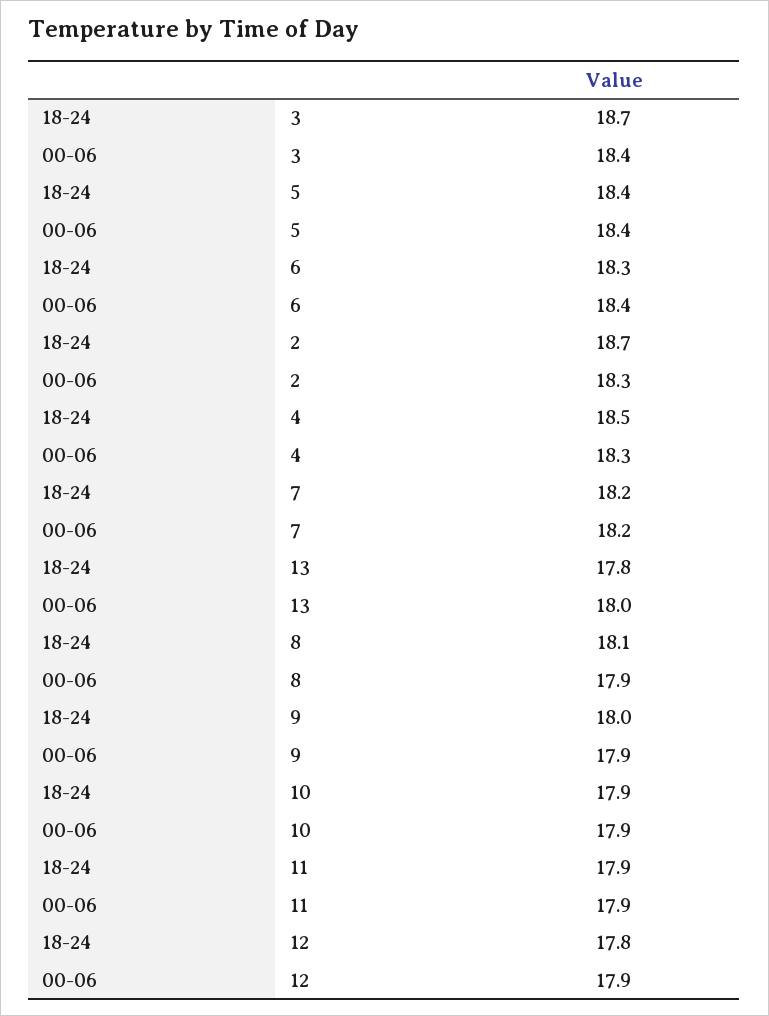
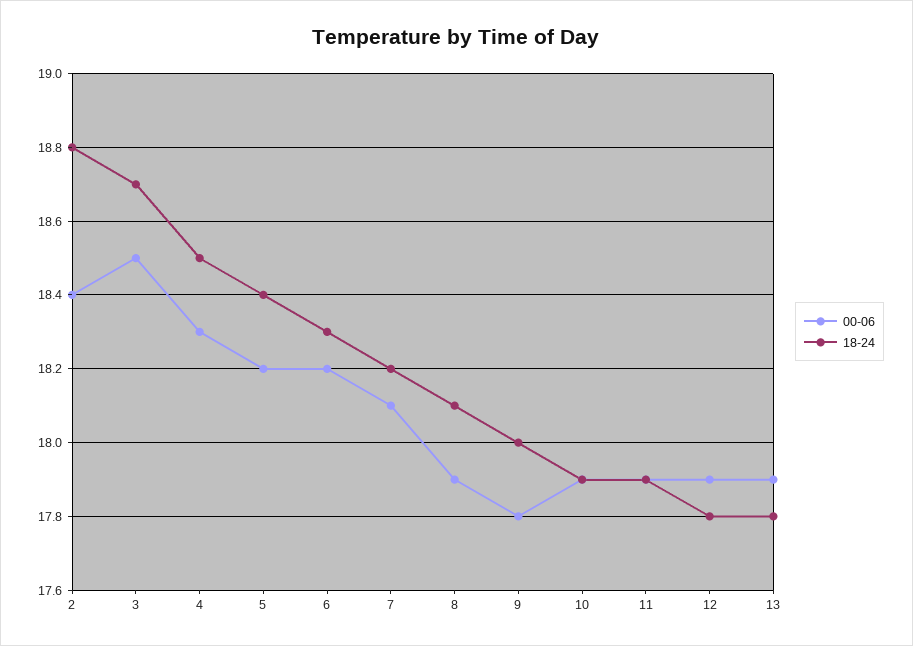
  {
    "18-24": {
      "3": 18.7,
      "5": 18.4,
      "6": 18.3,
-     "2": 18.7,
+     "2": 18.8,
      "4": 18.5,
      "7": 18.2,
      "13": 17.8,
      "8": 18.1,
      "9": 18,
      "10": 17.9,
      "11": 17.9,
      "12": 17.8
    },
    "00-06": {
-     "3": 18.4,
+     "3": 18.5,
-     "5": 18.4,
+     "5": 18.2,
-     "6": 18.4,
+     "6": 18.2,
-     "2": 18.3,
+     "2": 18.4,
      "4": 18.3,
-     "7": 18.2,
+     "7": 18.1,
-     "13": 18,
+     "13": 17.9,
      "8": 17.9,
-     "9": 17.9,
+     "9": 17.8,
      "10": 17.9,
      "11": 17.9,
      "12": 17.9
    }
  }

